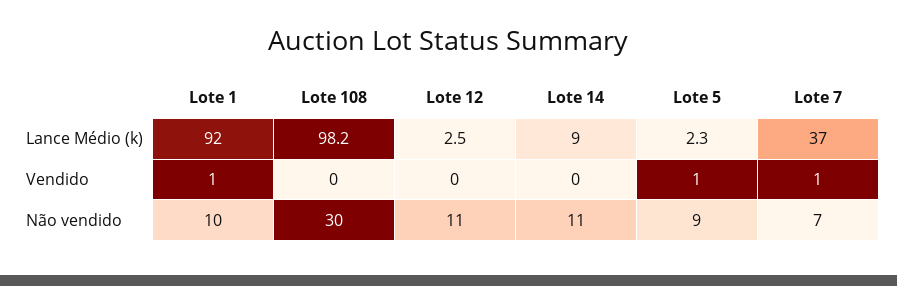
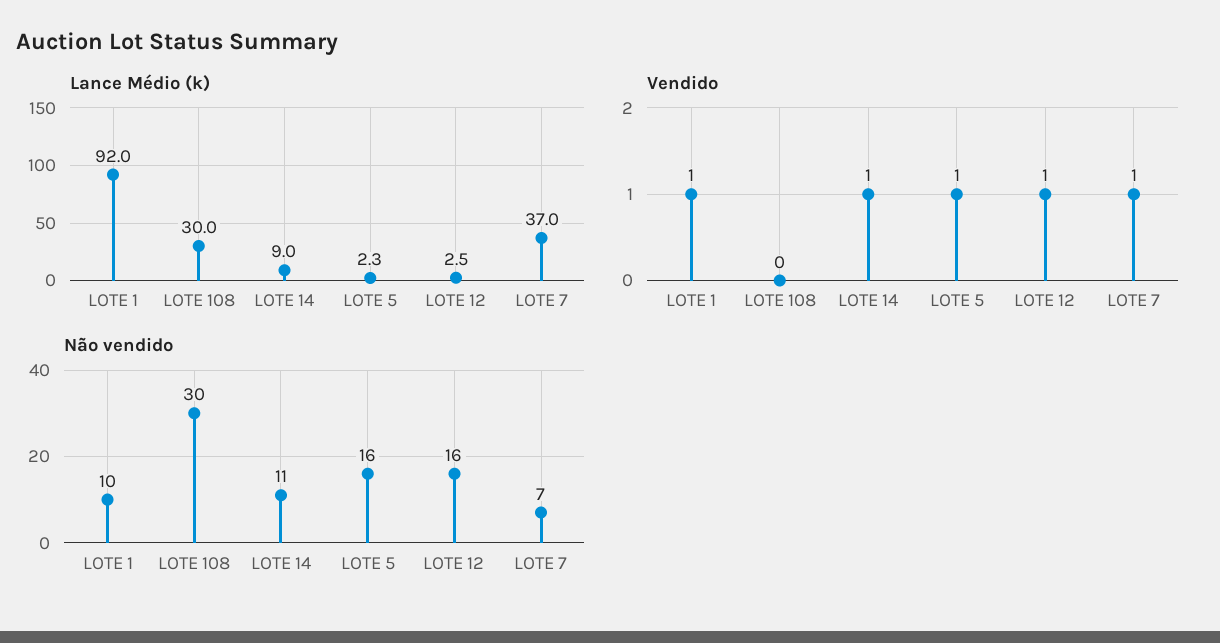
  {
    "Lance Médio (k)": {
      "Lote 1": 92,
-     "Lote 108": 98.2,
+     "Lote 108": 30,
      "Lote 12": 2.5,
      "Lote 14": 9,
      "Lote 5": 2.3,
      "Lote 7": 37
    },
    "Vendido": {
      "Lote 1": 1,
      "Lote 108": 0,
-     "Lote 12": 0,
+     "Lote 12": 1,
-     "Lote 14": 0,
+     "Lote 14": 1,
      "Lote 5": 1,
      "Lote 7": 1
    },
    "Não vendido": {
      "Lote 1": 10,
      "Lote 108": 30,
-     "Lote 12": 11,
+     "Lote 12": 16,
      "Lote 14": 11,
-     "Lote 5": 9,
+     "Lote 5": 16,
      "Lote 7": 7
    }
  }

